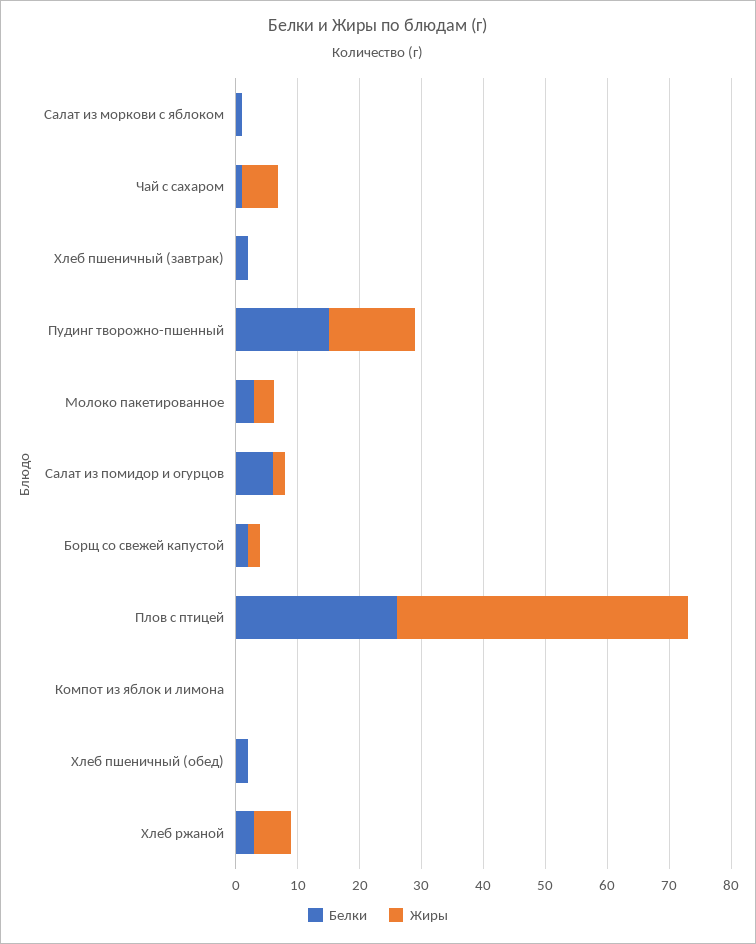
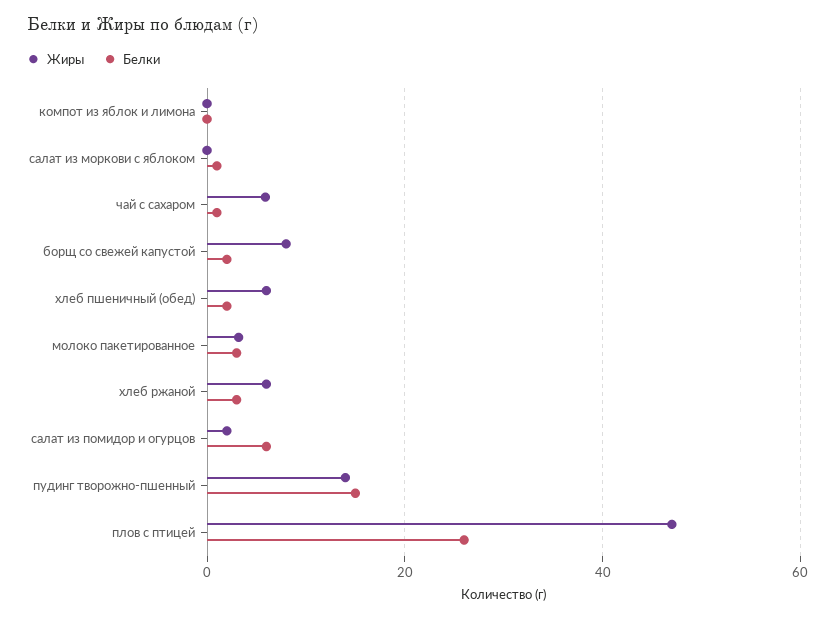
  {
    "Белки": {
      "Салат из моркови с яблоком": 2,
      "Чай с сахаром": 2,
-     "Хлеб пшеничный (завтрак)": 2,
      "Пудинг творожно-пшенный": 16,
      "Молоко пакетированное": 4,
      "Салат из помидор и огурцов": 6,
      "Борщ со свежей капустой": 2,
      "Плов с птицей": 26,
      "Компот из яблок и лимона": 0,
      "Хлеб пшеничный (обед)": 2,
      "Хлеб ржаной": 4
    },
    "Жиры": {
      "Салат из моркови с яблоком": 0,
      "Чай с сахаром": 6,
-     "Хлеб пшеничный (завтрак)": 0,
      "Пудинг творожно-пшенный": 14,
      "Молоко пакетированное": 4,
      "Салат из помидор и огурцов": 2,
-     "Борщ со свежей капустой": 2,
+     "Борщ со свежей капустой": 8,
      "Плов с птицей": 48,
      "Компот из яблок и лимона": 0,
-     "Хлеб пшеничный (обед)": 0,
+     "Хлеб пшеничный (обед)": 6,
      "Хлеб ржаной": 6
    }
  }

